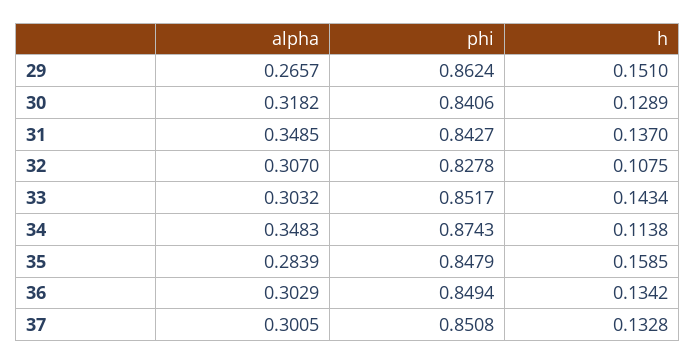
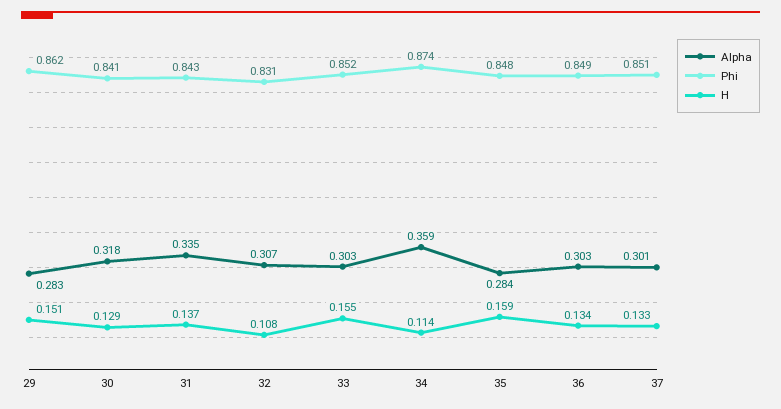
  {
    "alpha": {
-     "29": 0.2657,
+     "29": 0.283,
      "30": 0.3182,
-     "31": 0.3485,
+     "31": 0.335,
      "32": 0.307,
      "33": 0.3032,
-     "34": 0.3483,
+     "34": 0.359,
      "35": 0.2839,
      "36": 0.3029,
      "37": 0.3005
    },
    "phi": {
      "29": 0.8624,
      "30": 0.8406,
      "31": 0.8427,
-     "32": 0.8278,
+     "32": 0.831,
      "33": 0.8517,
      "34": 0.8743,
      "35": 0.8479,
      "36": 0.8494,
      "37": 0.8508
    },
    "h": {
      "29": 0.151,
      "30": 0.1289,
      "31": 0.137,
      "32": 0.1075,
-     "33": 0.1434,
+     "33": 0.155,
      "34": 0.1138,
      "35": 0.1585,
      "36": 0.1342,
      "37": 0.1328
    }
  }

